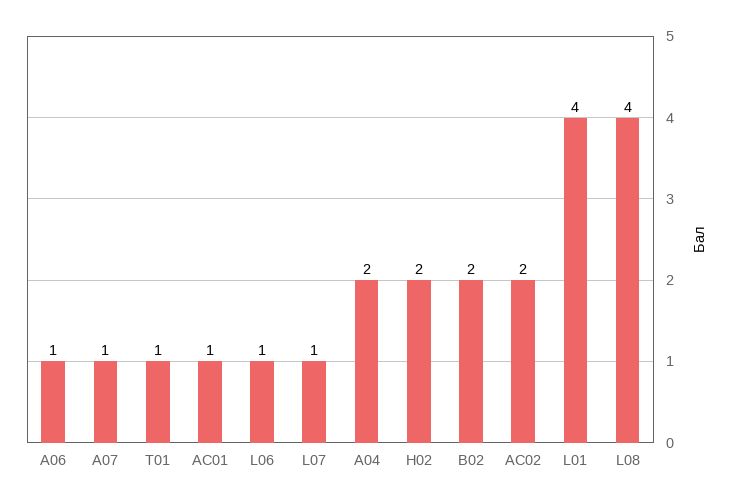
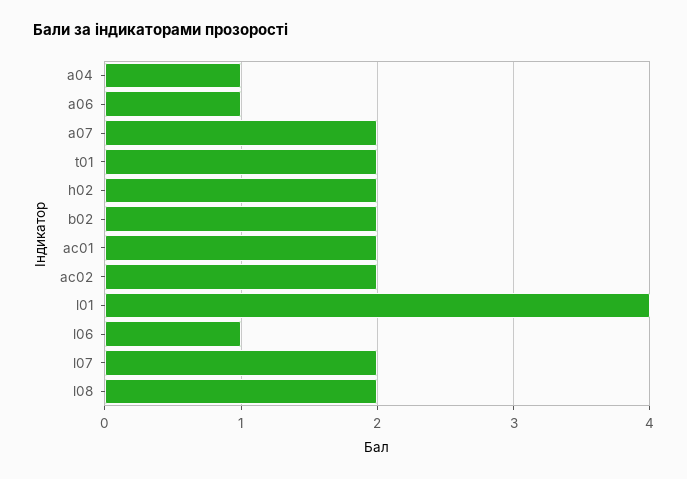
  {
    "A06": 1,
-   "A07": 1,
+   "A07": 2,
-   "T01": 1,
+   "T01": 2,
-   "AC01": 1,
+   "AC01": 2,
    "L06": 1,
-   "L07": 1,
+   "L07": 2,
-   "A04": 2,
+   "A04": 1,
    "H02": 2,
    "B02": 2,
    "AC02": 2,
    "L01": 4,
-   "L08": 4
+   "L08": 2
  }

